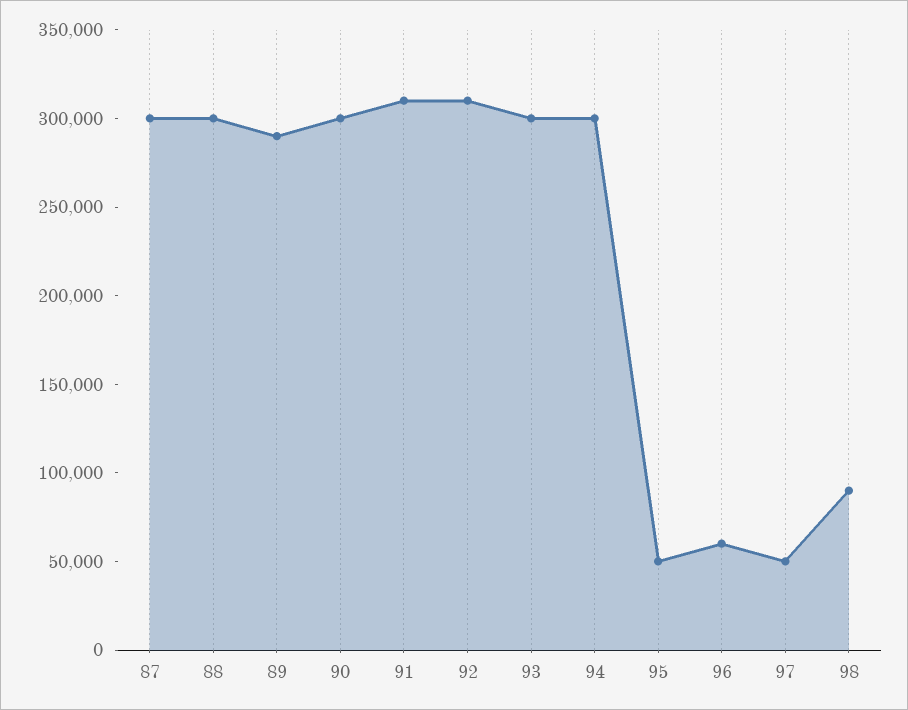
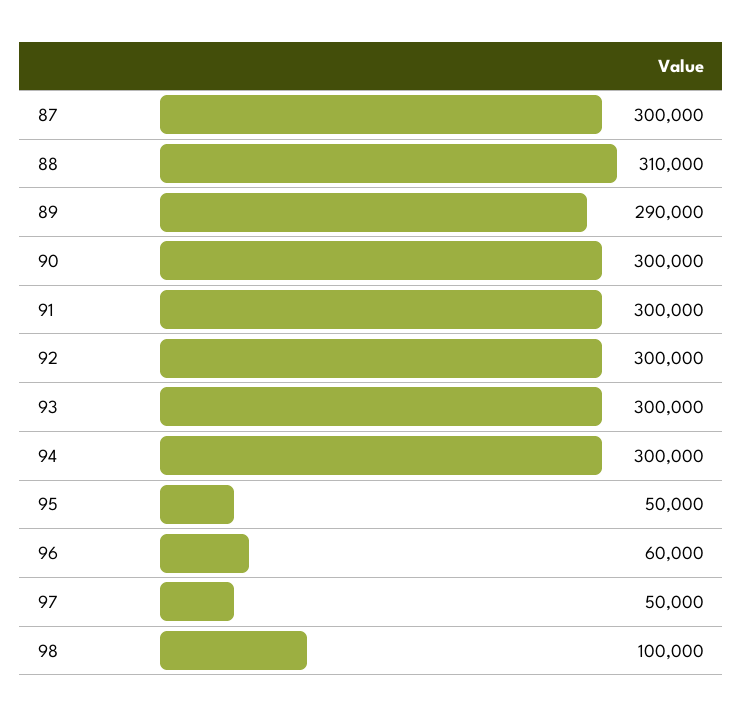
  {
    "87": 300000,
-   "88": 300000,
+   "88": 310000,
    "89": 290000,
    "90": 300000,
-   "91": 310000,
+   "91": 300000,
-   "92": 310000,
+   "92": 300000,
    "93": 300000,
    "94": 300000,
    "95": 50000,
    "96": 60000,
    "97": 50000,
-   "98": 90000
+   "98": 100000
  }

